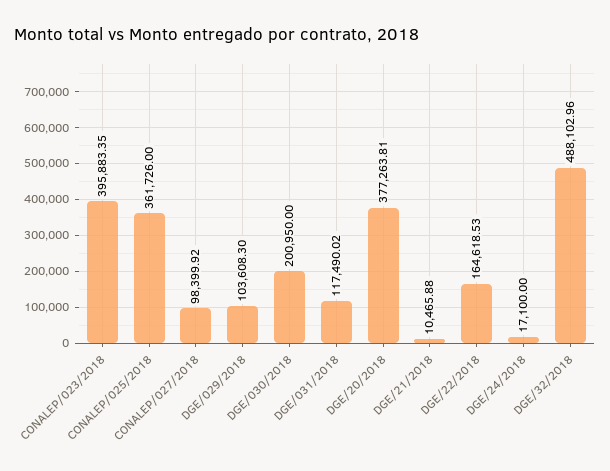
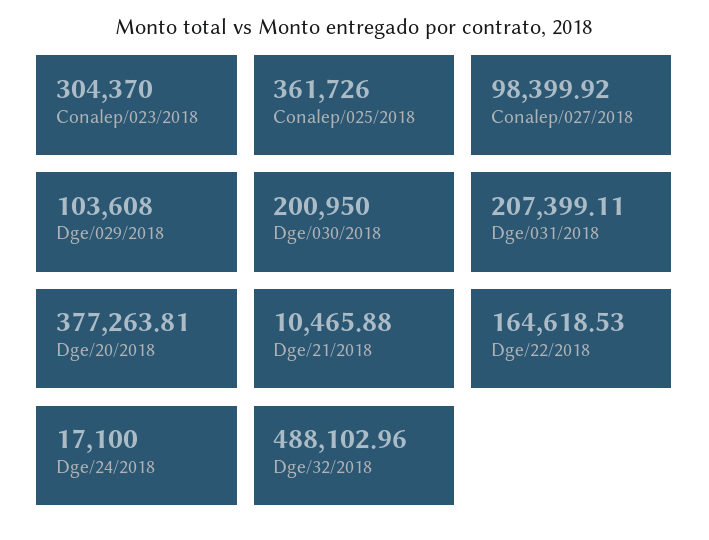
  {
-   "CONALEP/023/2018": 395883.35,
+   "CONALEP/023/2018": 304370,
    "CONALEP/025/2018": 361726,
    "CONALEP/027/2018": 98399.92,
-   "DGE/029/2018": 103608.3,
+   "DGE/029/2018": 103608,
    "DGE/030/2018": 200950,
-   "DGE/031/2018": 117490.02,
+   "DGE/031/2018": 207399.11,
    "DGE/20/2018": 377263.81,
    "DGE/21/2018": 10465.88,
    "DGE/22/2018": 164618.53,
    "DGE/24/2018": 17100,
    "DGE/32/2018": 488102.96
  }

